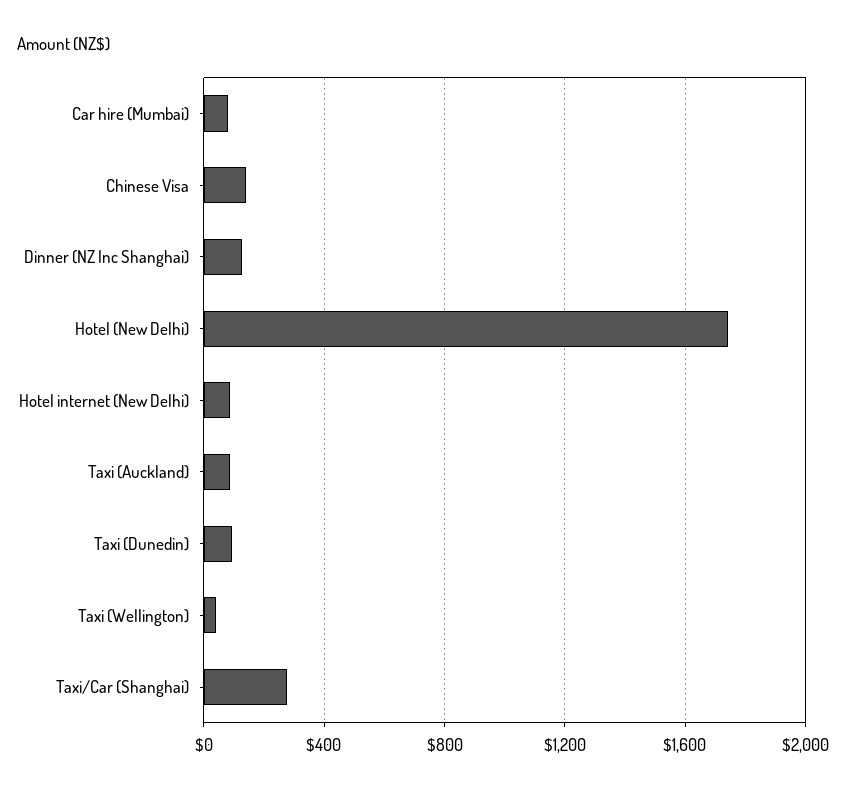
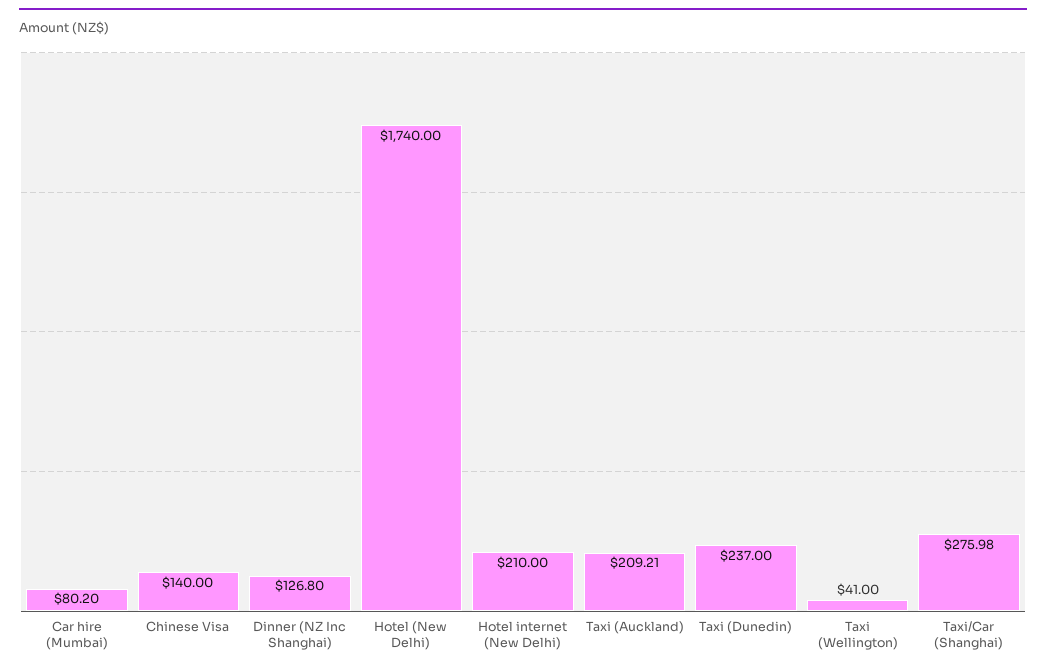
  {
    "Car hire (Mumbai)": 80.2,
    "Chinese Visa": 140,
    "Dinner (NZ Inc Shanghai)": 126.8,
    "Hotel (New Delhi)": 1740,
-   "Hotel internet (New Delhi)": 100,
+   "Hotel internet (New Delhi)": 210,
-   "Taxi (Auckland)": 100,
+   "Taxi (Auckland)": 209.21,
-   "Taxi (Dunedin)": 100,
+   "Taxi (Dunedin)": 237,
    "Taxi (Wellington)": 41,
    "Taxi/Car (Shanghai)": 275.98
  }

